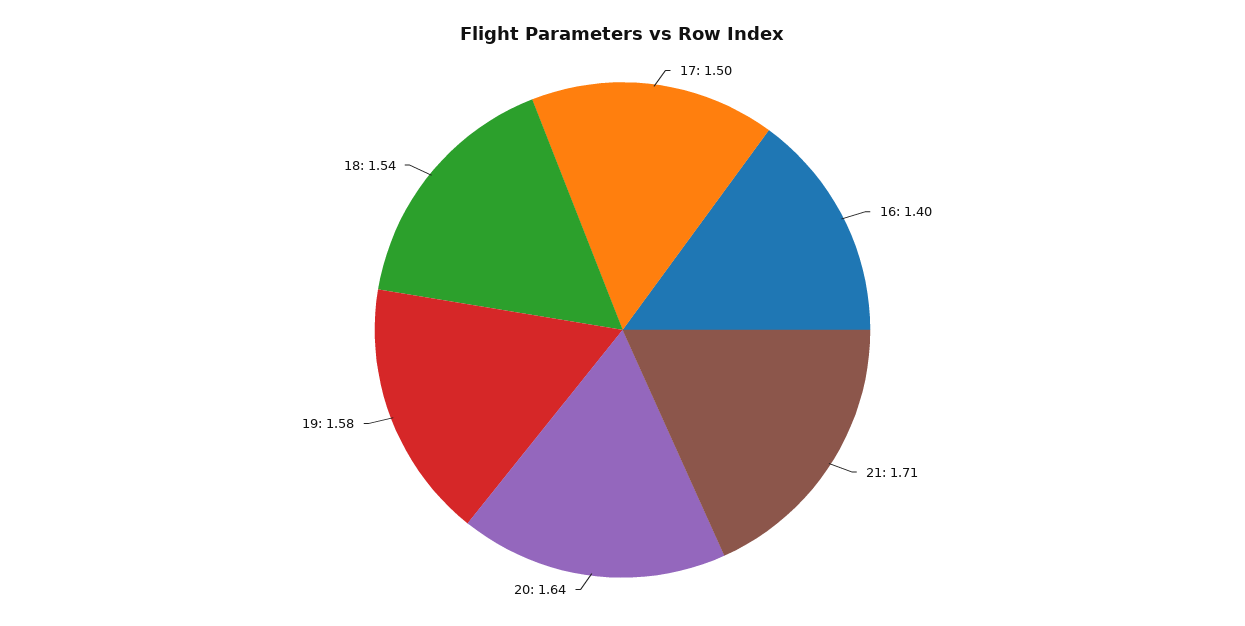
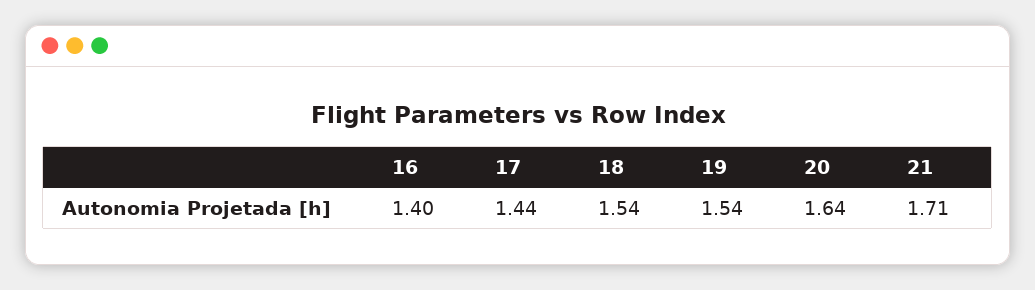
  {
-   "17": 1.5,
+   "17": 1.44,
    "16": 1.4,
    "21": 1.71,
    "20": 1.64,
-   "19": 1.58,
+   "19": 1.54,
    "18": 1.54
  }

